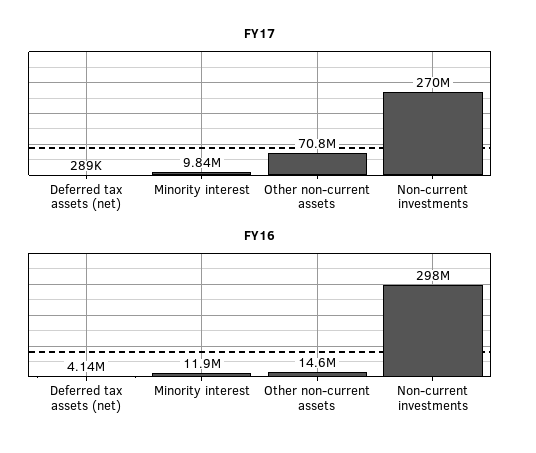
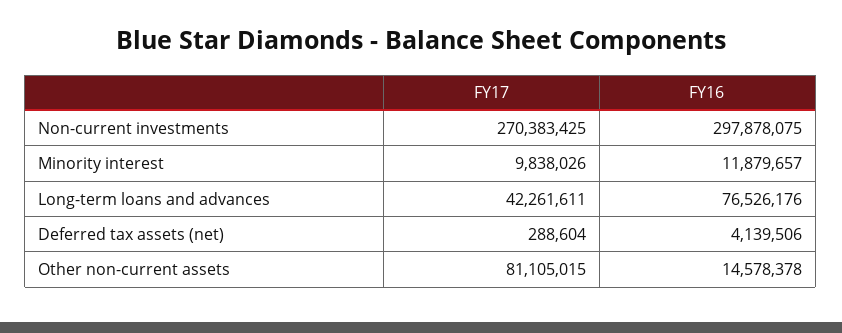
  {
    "FY17": {
      "Deferred tax assets (net)": 288604,
      "Minority interest": 9838026,
-     "Other non-current assets": 70800000,
+     "Other non-current assets": 81105015,
-     "Non-current investments": 270383425
+     "Non-current investments": 270383425,
+     "Long-term loans and advances": 42261611
    },
    "FY16": {
      "Deferred tax assets (net)": 4139506,
      "Minority interest": 11879657,
      "Other non-current assets": 14578378,
-     "Non-current investments": 297878075
+     "Non-current investments": 297878075,
+     "Long-term loans and advances": 76526176
    }
  }

